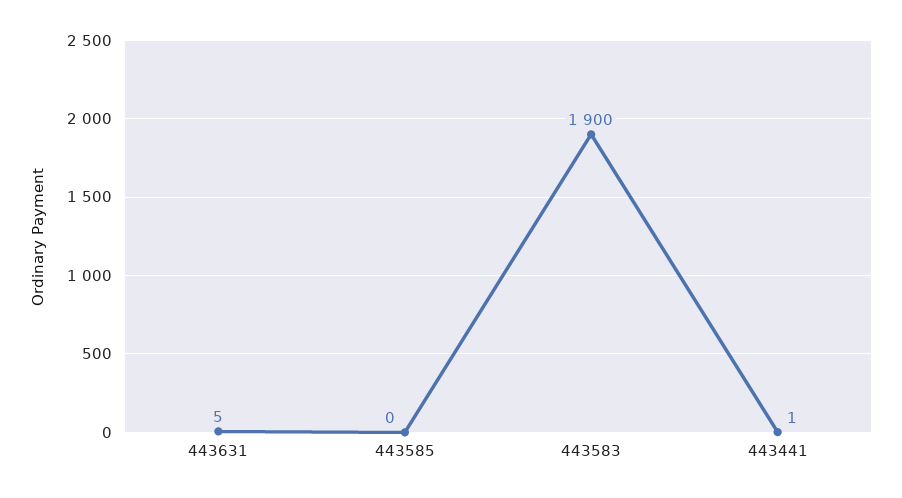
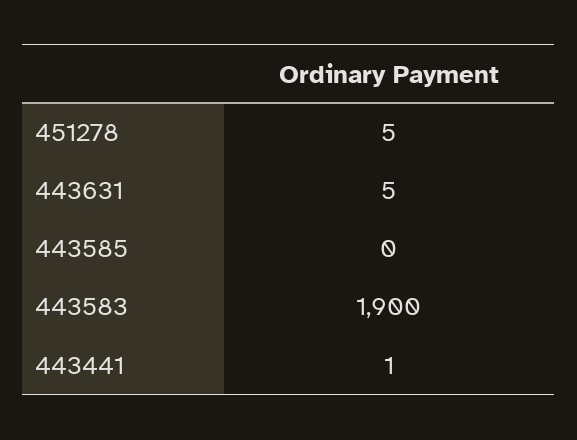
  {
    "443631": 5,
    "443585": 0,
    "443583": 1900,
-   "443441": 1
+   "443441": 1,
+   "451278": 5
  }

